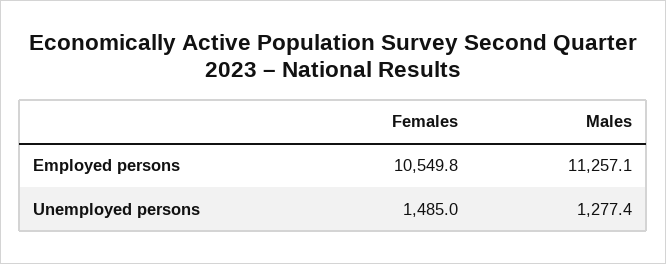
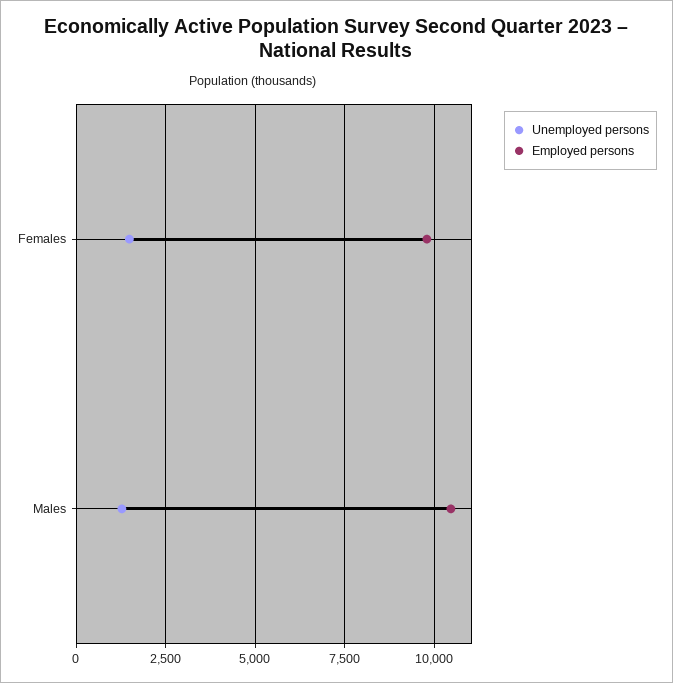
  {
    "Employed persons": {
-     "Females": 10549.8,
+     "Females": 9750,
-     "Males": 11257.1
+     "Males": 10500
    },
    "Unemployed persons": {
      "Females": 1485,
      "Males": 1277.4
    }
  }

